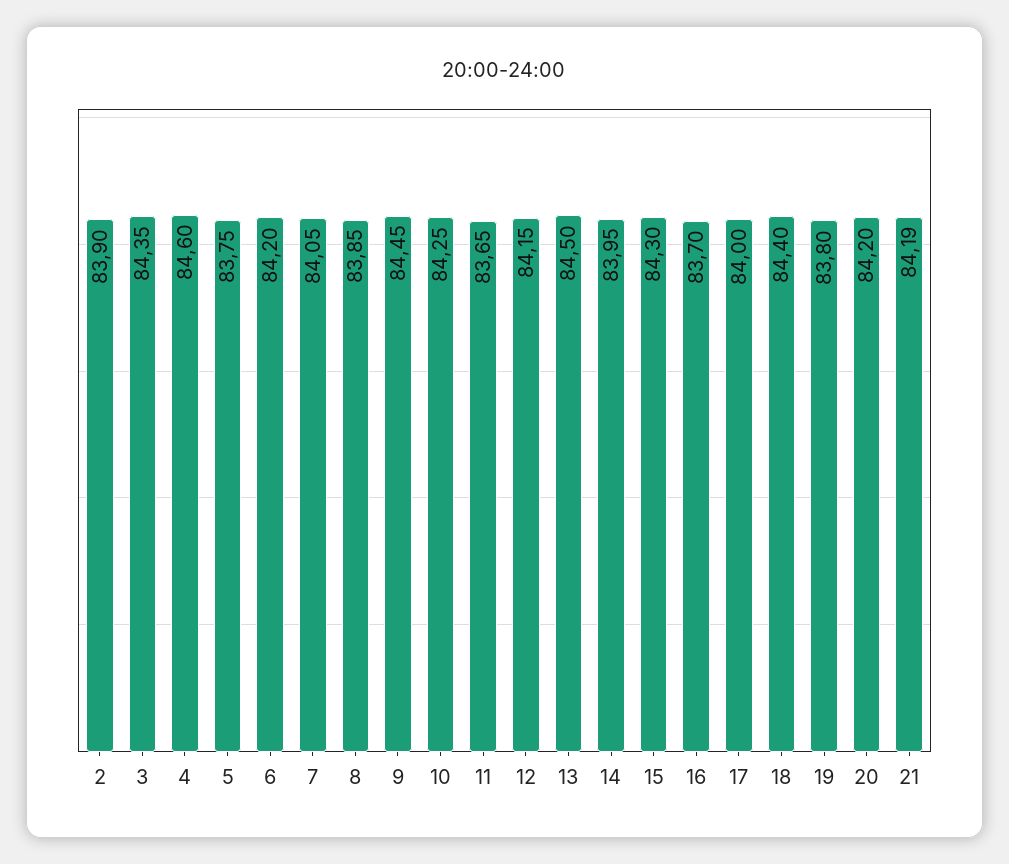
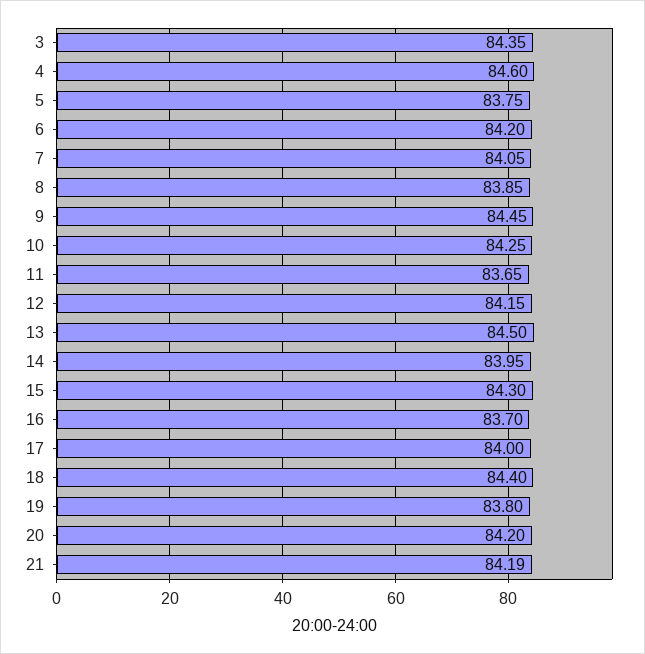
  {
-   "2": 83.9,
    "3": 84.35,
    "4": 84.6,
    "5": 83.75,
    "6": 84.2,
    "7": 84.05,
    "8": 83.85,
    "9": 84.45,
    "10": 84.25,
    "11": 83.65,
    "12": 84.15,
    "13": 84.5,
    "14": 83.95,
    "15": 84.3,
    "16": 83.7,
    "17": 84,
    "18": 84.4,
    "19": 83.8,
    "20": 84.2,
    "21": 84.19
  }

